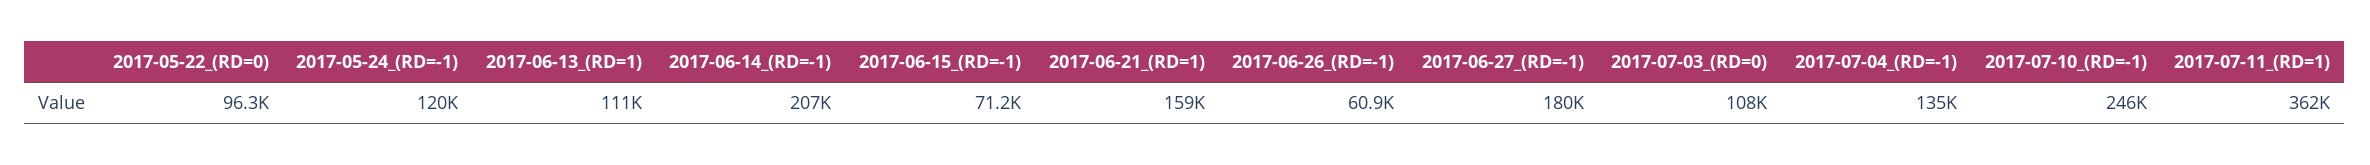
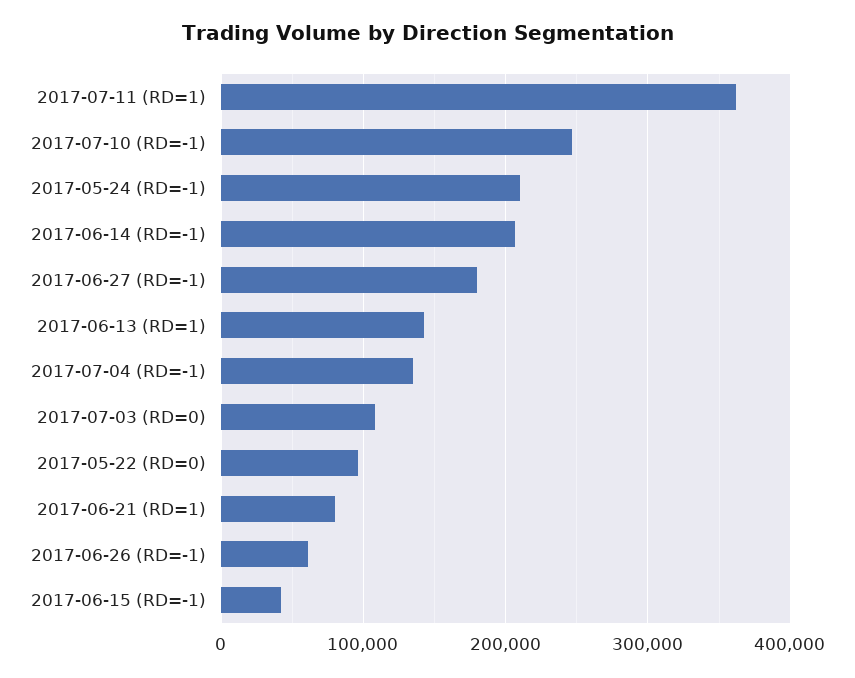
  {
    "2017-05-22_(RD=0)": 96300,
-   "2017-05-24_(RD=-1)": 120000,
+   "2017-05-24_(RD=-1)": 210000,
-   "2017-06-13_(RD=1)": 111000,
+   "2017-06-13_(RD=1)": 140000,
    "2017-06-14_(RD=-1)": 207000,
-   "2017-06-15_(RD=-1)": 71200,
+   "2017-06-15_(RD=-1)": 40000,
-   "2017-06-21_(RD=1)": 159000,
+   "2017-06-21_(RD=1)": 80000,
    "2017-06-26_(RD=-1)": 60900,
    "2017-06-27_(RD=-1)": 180000,
    "2017-07-03_(RD=0)": 108000,
    "2017-07-04_(RD=-1)": 135000,
    "2017-07-10_(RD=-1)": 246000,
    "2017-07-11_(RD=1)": 362000
  }

